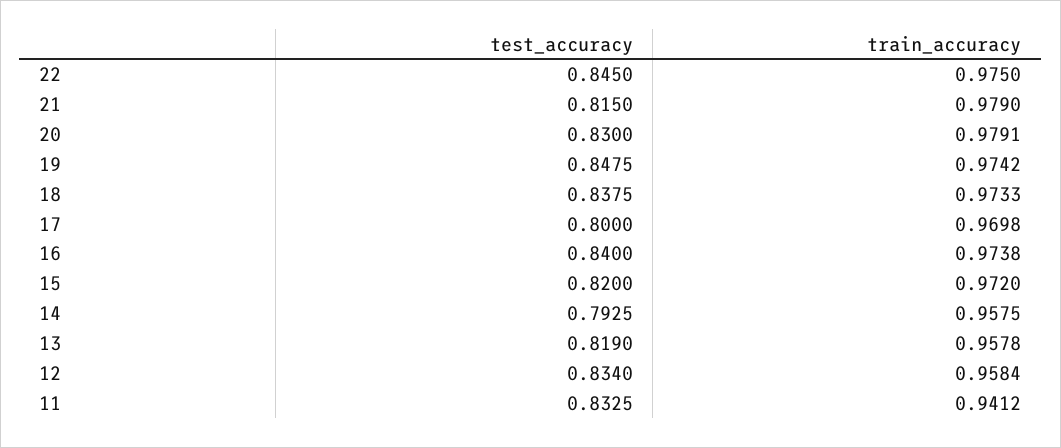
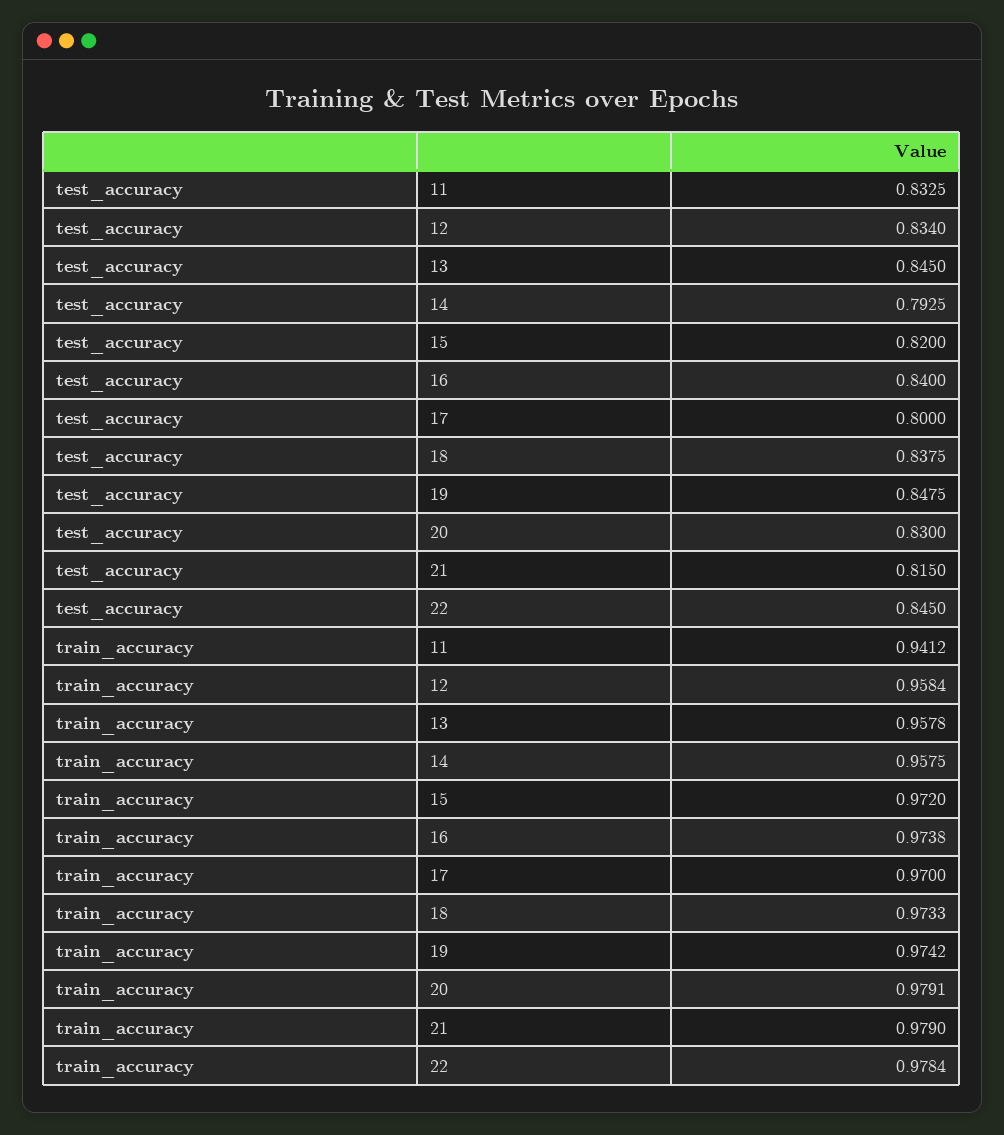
  {
    "test_accuracy": {
      "22": 0.845,
      "21": 0.815,
      "20": 0.83,
      "19": 0.8475,
      "18": 0.8375,
      "17": 0.8,
      "16": 0.84,
      "15": 0.82,
      "14": 0.7925,
-     "13": 0.819,
+     "13": 0.845,
      "12": 0.834,
      "11": 0.8325
    },
    "train_accuracy": {
-     "22": 0.975,
+     "22": 0.9784,
      "21": 0.979,
      "20": 0.9791,
      "19": 0.9742,
      "18": 0.9733,
-     "17": 0.9698,
+     "17": 0.97,
      "16": 0.9738,
      "15": 0.972,
      "14": 0.9575,
      "13": 0.9578,
      "12": 0.9584,
      "11": 0.9412
    }
  }

